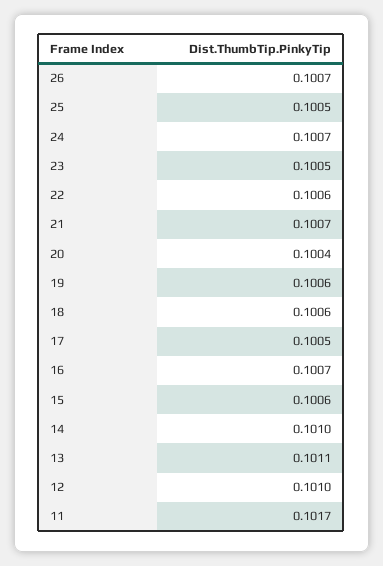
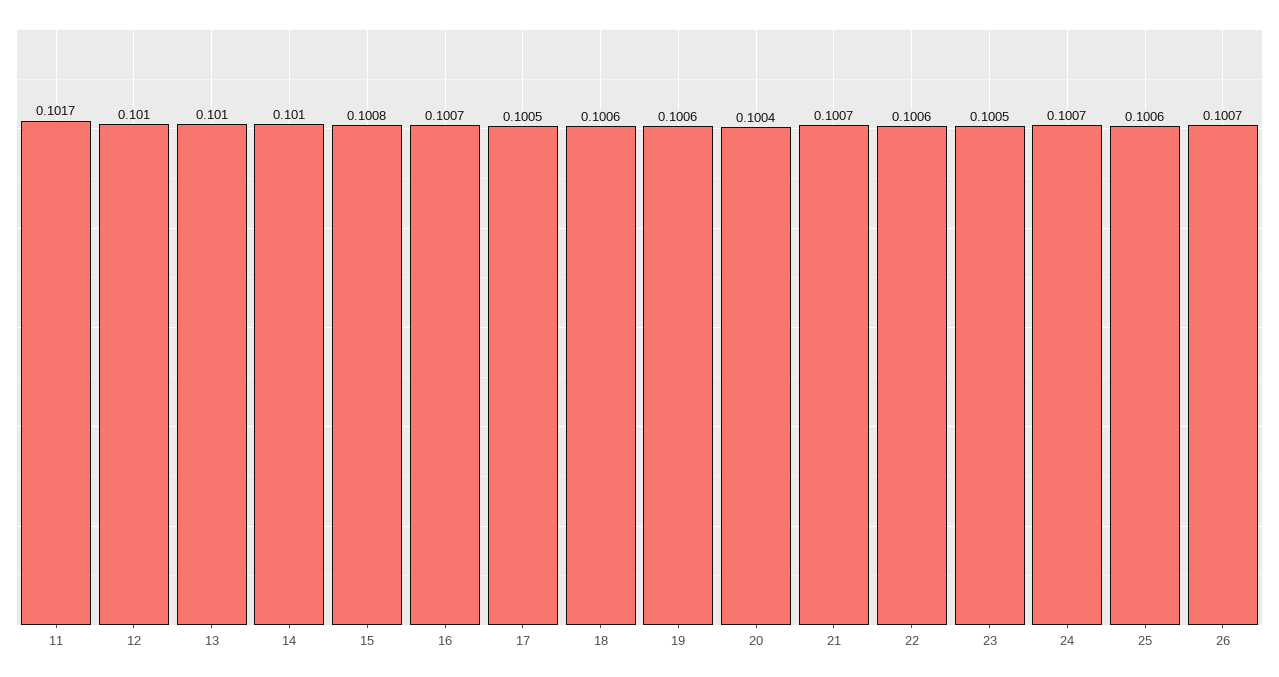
  {
    "26": 0.1007,
-   "25": 0.1005,
+   "25": 0.1006,
    "24": 0.1007,
    "23": 0.1005,
    "22": 0.1006,
    "21": 0.1007,
    "20": 0.1004,
    "19": 0.1006,
    "18": 0.1006,
    "17": 0.1005,
    "16": 0.1007,
-   "15": 0.1006,
+   "15": 0.1008,
    "14": 0.101,
-   "13": 0.1011,
+   "13": 0.101,
    "12": 0.101,
    "11": 0.1017
  }

